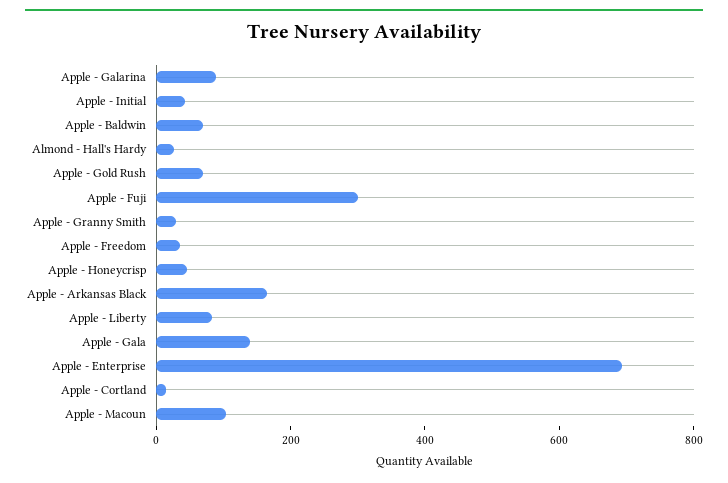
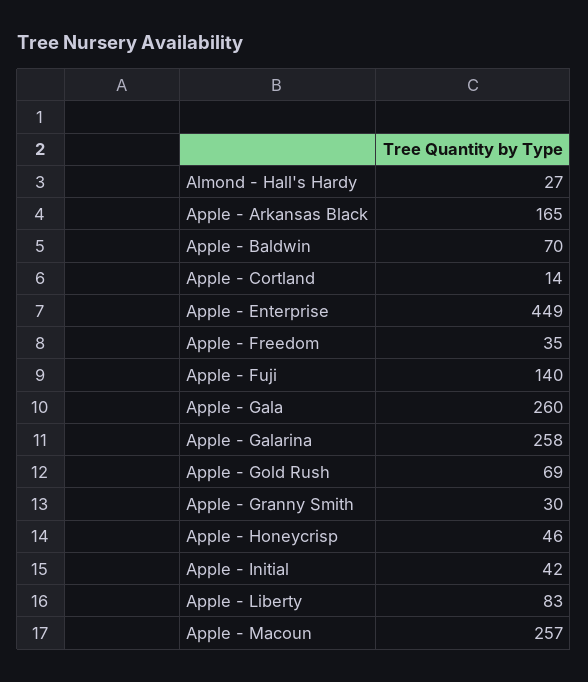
  {
-   "Apple - Galarina": 100,
+   "Apple - Galarina": 258,
    "Apple - Initial": 42,
    "Apple - Baldwin": 70,
    "Almond - Hall's Hardy": 27,
    "Apple - Gold Rush": 69,
-   "Apple - Fuji": 300,
+   "Apple - Fuji": 140,
    "Apple - Granny Smith": 30,
    "Apple - Freedom": 35,
    "Apple - Honeycrisp": 46,
    "Apple - Arkansas Black": 165,
    "Apple - Liberty": 83,
-   "Apple - Gala": 150,
+   "Apple - Gala": 260,
-   "Apple - Enterprise": 700,
+   "Apple - Enterprise": 449,
    "Apple - Cortland": 14,
-   "Apple - Macoun": 100
+   "Apple - Macoun": 257
  }

